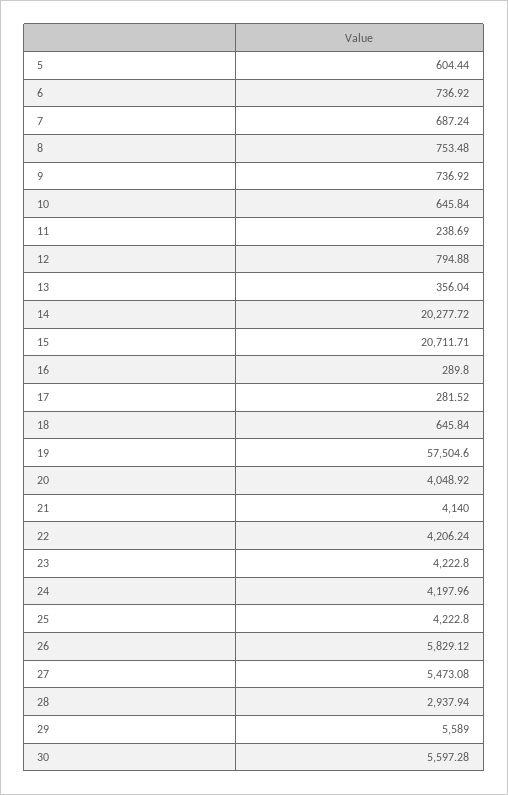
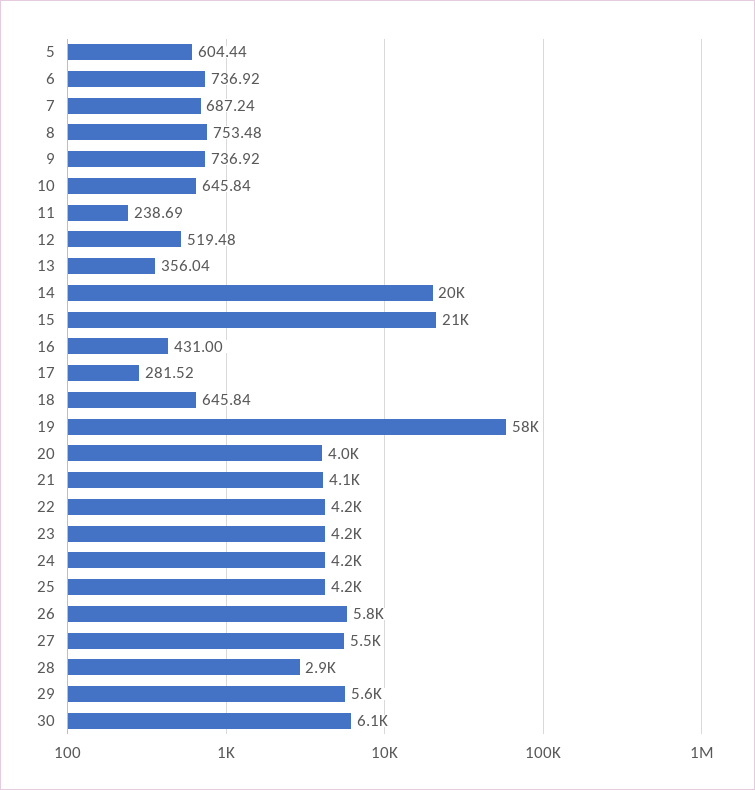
  {
    "5": 604.44,
    "6": 736.92,
    "7": 687.24,
    "8": 753.48,
    "9": 736.92,
    "10": 645.84,
    "11": 238.69,
-   "12": 794.88,
+   "12": 519.48,
    "13": 356.04,
    "14": 20277.72,
    "15": 20711.71,
-   "16": 289.8,
+   "16": 431,
    "17": 281.52,
    "18": 645.84,
    "19": 57504.6,
    "20": 4048.92,
    "21": 4140,
    "22": 4206.24,
    "23": 4222.8,
    "24": 4197.96,
    "25": 4222.8,
    "26": 5829.12,
    "27": 5473.08,
    "28": 2937.94,
    "29": 5589,
-   "30": 5597.28
+   "30": 6100
  }

